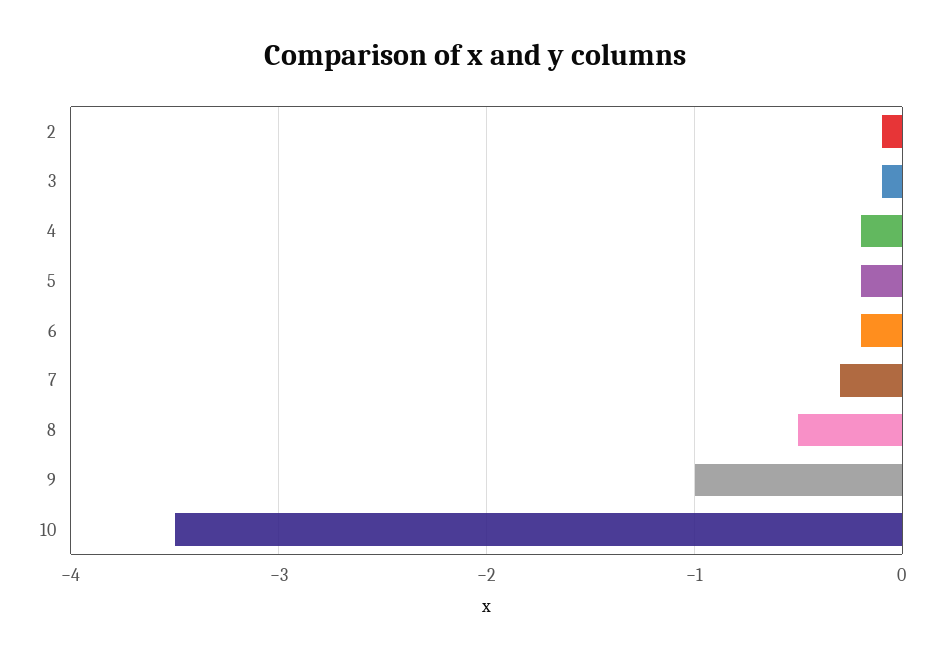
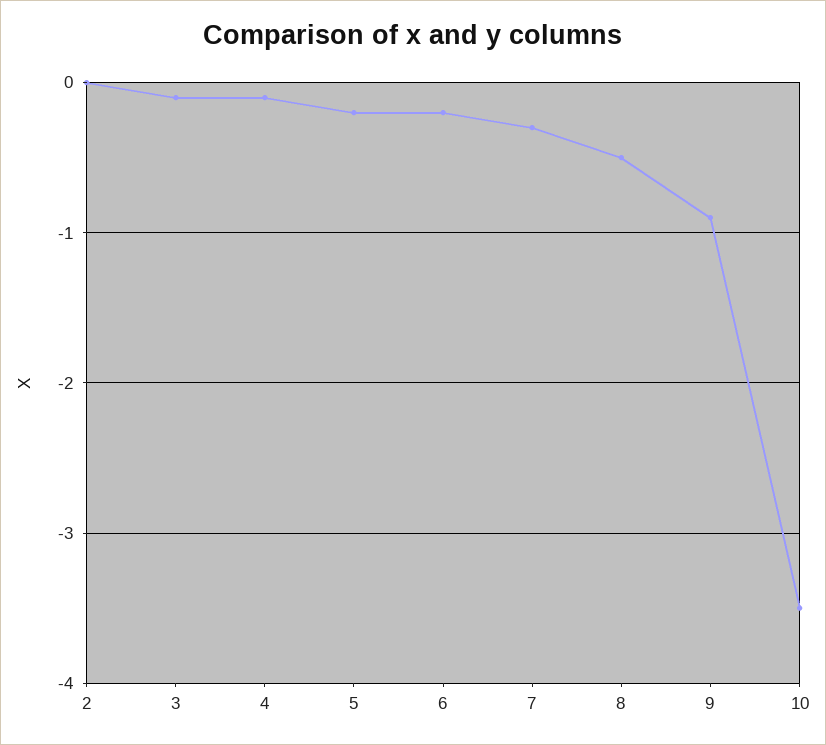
  {
-   "2": -0.1,
+   "2": 0,
    "3": -0.1,
-   "4": -0.2,
+   "4": -0.1,
    "5": -0.2,
    "6": -0.2,
    "7": -0.3,
    "8": -0.5,
-   "9": -1,
+   "9": -0.9,
    "10": -3.5
  }

